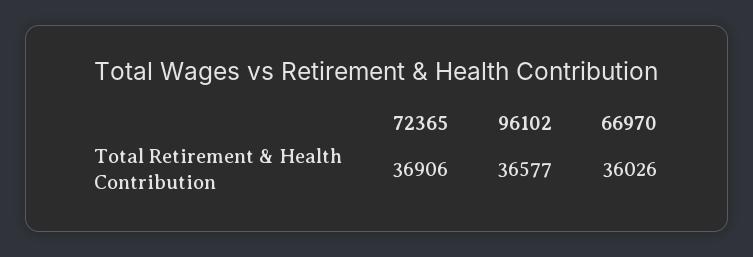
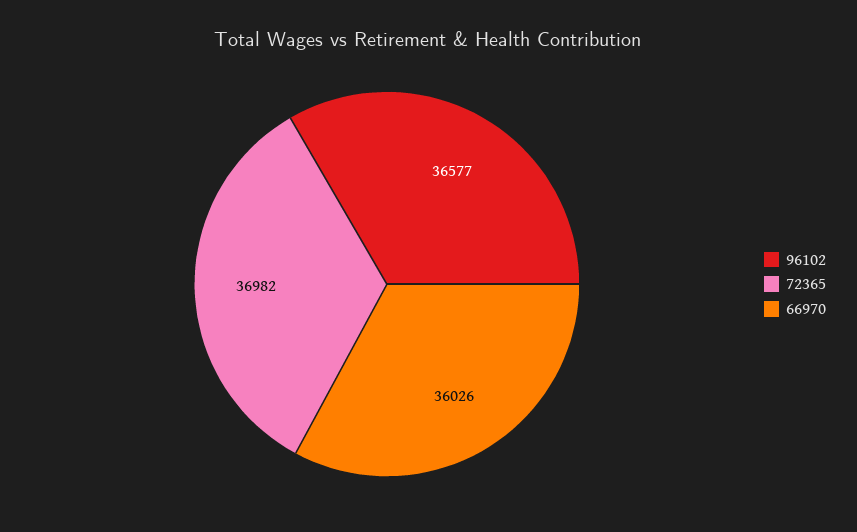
  {
-   "72365": 36906,
+   "72365": 36982,
    "96102": 36577,
    "66970": 36026
  }

